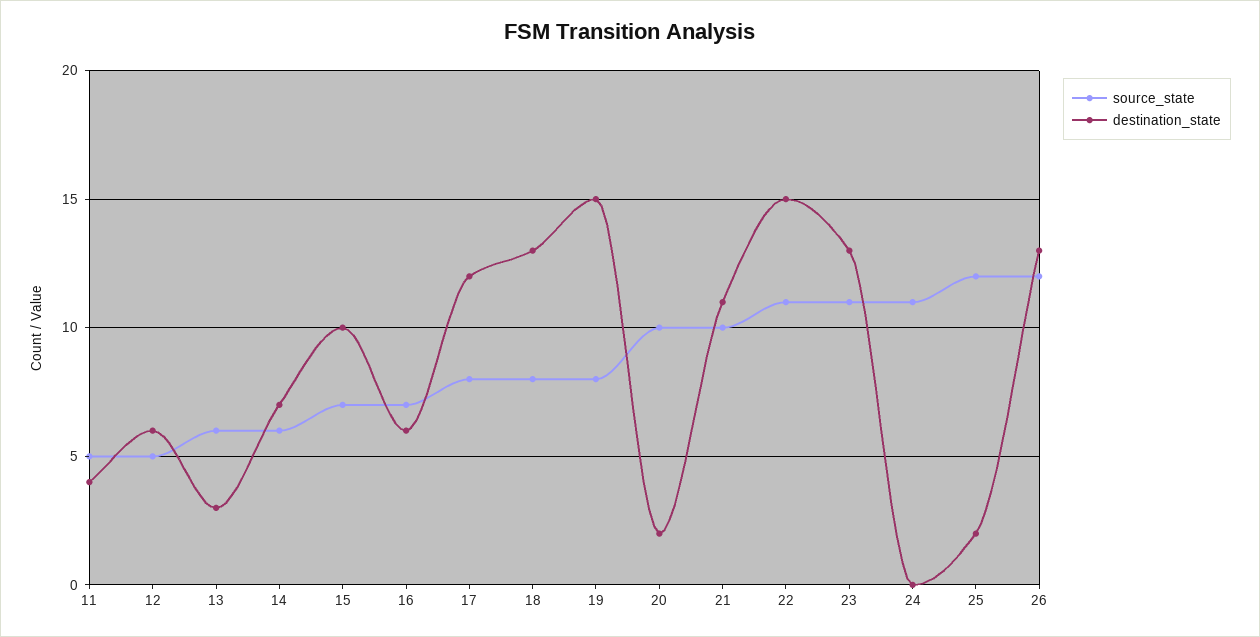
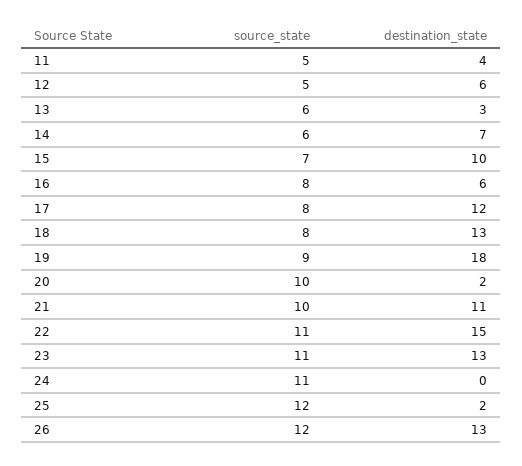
  {
    "source_state": {
      "11": 5,
      "12": 5,
      "13": 6,
      "14": 6,
      "15": 7,
-     "16": 7,
+     "16": 8,
      "17": 8,
      "18": 8,
-     "19": 8,
+     "19": 9,
      "20": 10,
      "21": 10,
      "22": 11,
      "23": 11,
      "24": 11,
      "25": 12,
      "26": 12
    },
    "destination_state": {
      "11": 4,
      "12": 6,
      "13": 3,
      "14": 7,
      "15": 10,
      "16": 6,
      "17": 12,
      "18": 13,
-     "19": 15,
+     "19": 18,
      "20": 2,
      "21": 11,
      "22": 15,
      "23": 13,
      "24": 0,
      "25": 2,
      "26": 13
    }
  }

